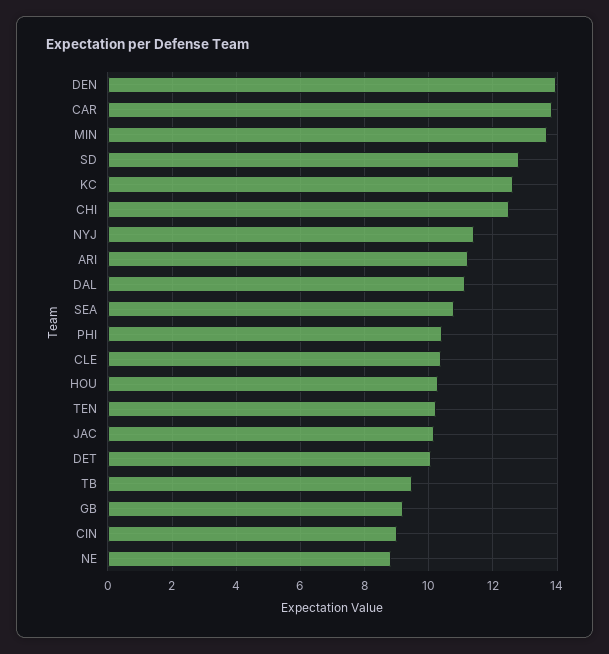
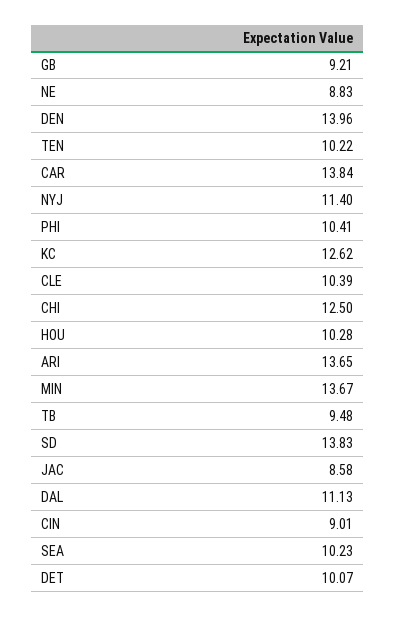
  {
    "DEN": 13.96,
    "CAR": 13.84,
    "MIN": 13.67,
-   "SD": 12.8,
+   "SD": 13.83,
    "KC": 12.62,
    "CHI": 12.5,
    "NYJ": 11.4,
-   "ARI": 11.2,
+   "ARI": 13.65,
    "DAL": 11.13,
-   "SEA": 10.8,
+   "SEA": 10.23,
    "PHI": 10.41,
    "CLE": 10.39,
    "HOU": 10.28,
    "TEN": 10.22,
-   "JAC": 10.2,
+   "JAC": 8.58,
    "DET": 10.07,
    "TB": 9.48,
    "GB": 9.21,
    "CIN": 9.01,
    "NE": 8.83
  }

